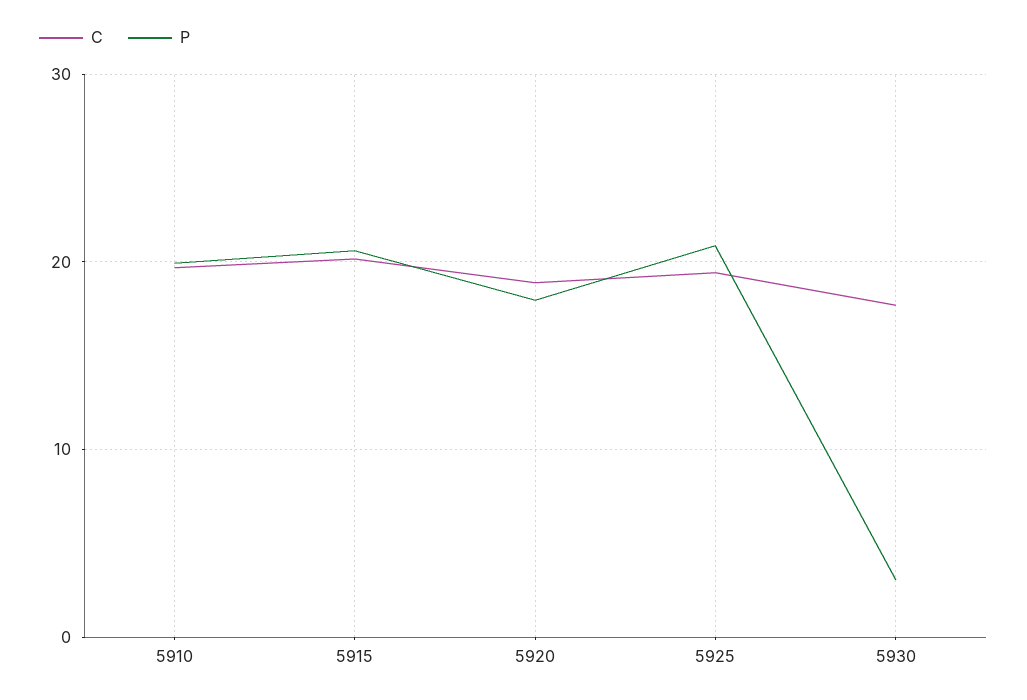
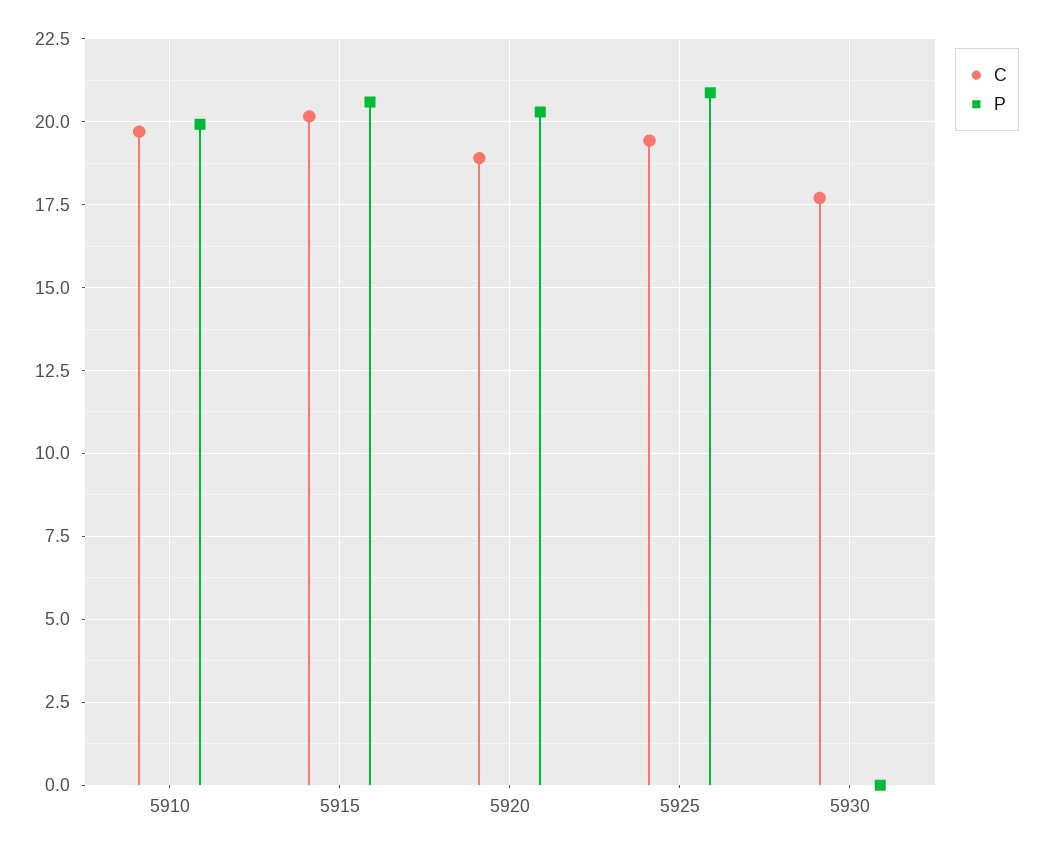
  {
    "C": {
      "5910": 19.75,
      "5915": 20.25,
      "5920": 19,
      "5925": 19.5,
      "5930": 17.75
    },
    "P": {
      "5910": 20,
      "5915": 20.5,
-     "5920": 18,
+     "5920": 20.25,
      "5925": 20.75,
-     "5930": 3
+     "5930": 0
    }
  }

